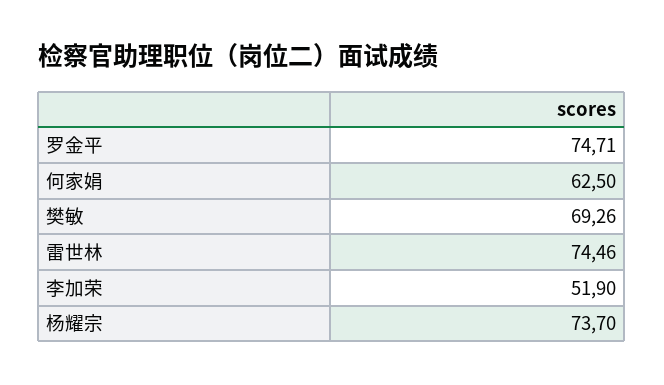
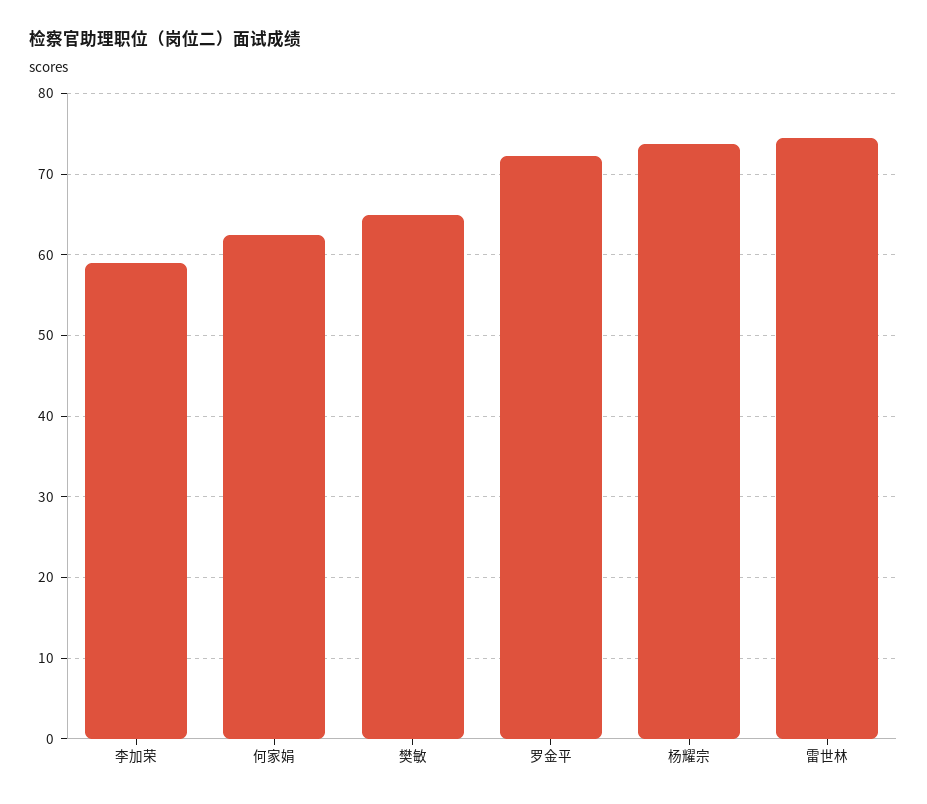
  {
-   "罗金平": 74.71,
+   "罗金平": 72,
    "何家娟": 62.5,
-   "樊敏": 69.26,
+   "樊敏": 65,
    "雷世林": 74.46,
-   "李加荣": 51.9,
+   "李加荣": 59,
    "杨耀宗": 73.7
  }

